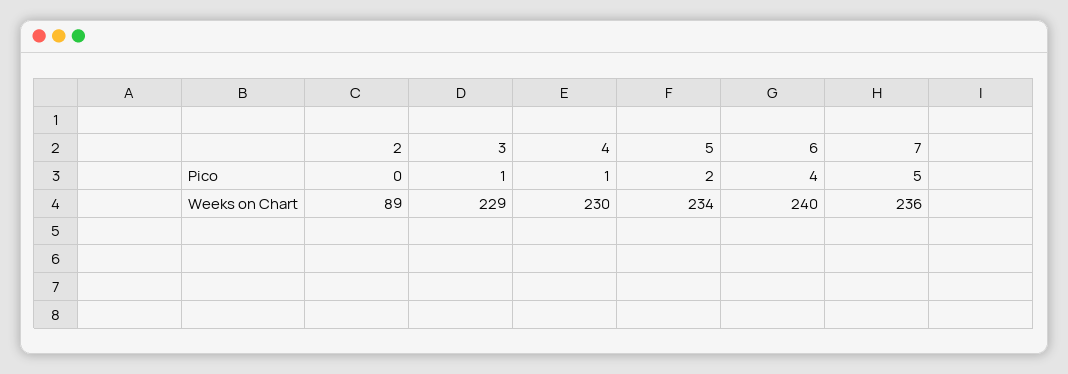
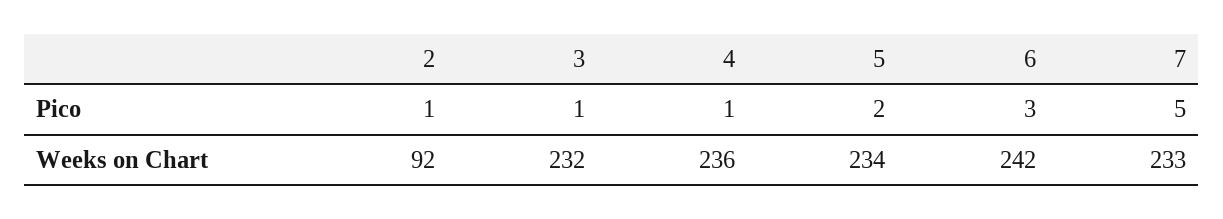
  {
    "2": {
-     "Pico": 0,
+     "Pico": 1,
-     "Weeks on Chart": 89
+     "Weeks on Chart": 92
    },
    "3": {
      "Pico": 1,
-     "Weeks on Chart": 229
+     "Weeks on Chart": 232
    },
    "4": {
      "Pico": 1,
-     "Weeks on Chart": 230
+     "Weeks on Chart": 236
    },
    "5": {
      "Pico": 2,
      "Weeks on Chart": 234
    },
    "6": {
-     "Pico": 4,
+     "Pico": 3,
-     "Weeks on Chart": 240
+     "Weeks on Chart": 242
    },
    "7": {
      "Pico": 5,
-     "Weeks on Chart": 236
+     "Weeks on Chart": 233
    }
  }

